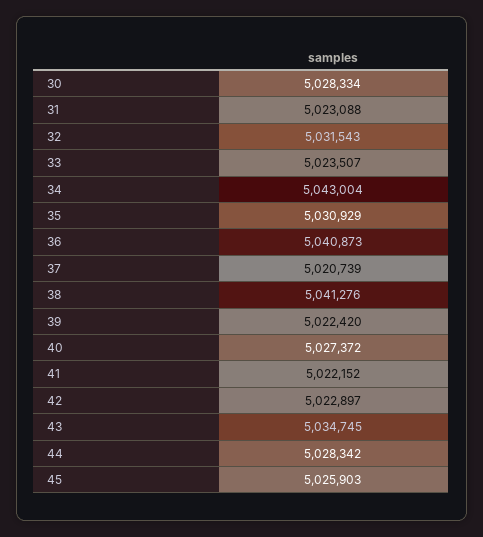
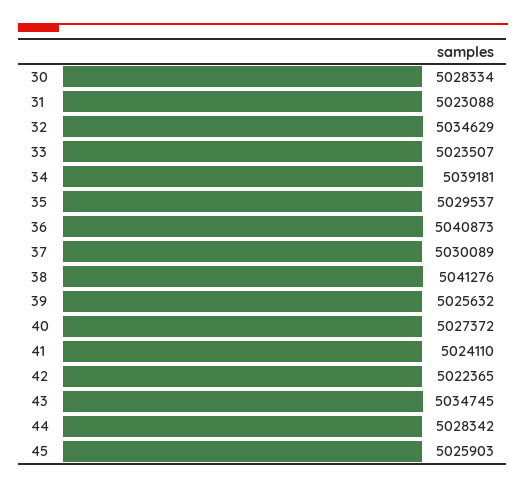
  {
    "30": 5028334,
    "31": 5023088,
-   "32": 5031543,
+   "32": 5034629,
    "33": 5023507,
-   "34": 5043004,
+   "34": 5039181,
-   "35": 5030929,
+   "35": 5029537,
    "36": 5040873,
-   "37": 5020739,
+   "37": 5030089,
    "38": 5041276,
-   "39": 5022420,
+   "39": 5025632,
    "40": 5027372,
-   "41": 5022152,
+   "41": 5024110,
-   "42": 5022897,
+   "42": 5022365,
    "43": 5034745,
    "44": 5028342,
    "45": 5025903
  }

